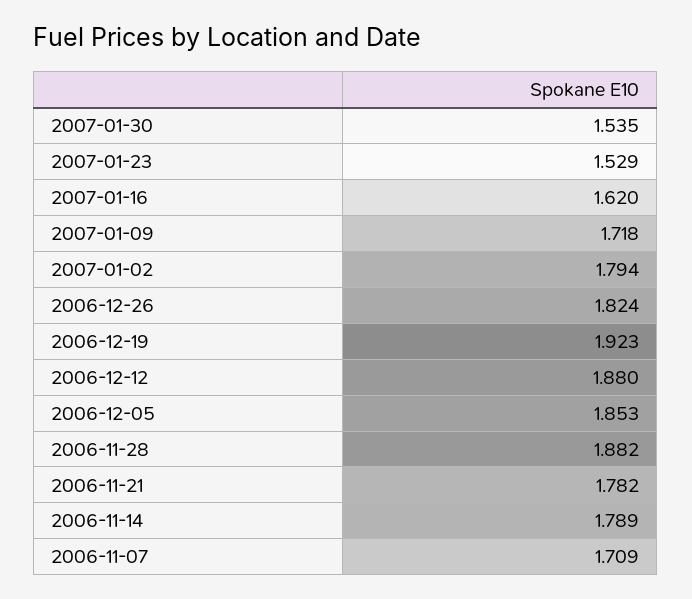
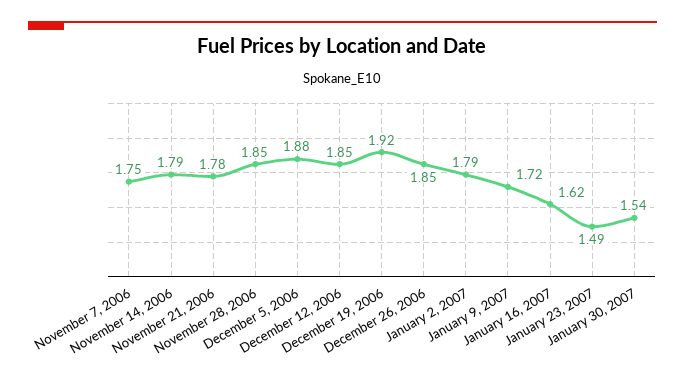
  {
    "2007-01-30": 1.535,
-   "2007-01-23": 1.529,
+   "2007-01-23": 1.49,
    "2007-01-16": 1.62,
    "2007-01-09": 1.718,
    "2007-01-02": 1.794,
-   "2006-12-26": 1.824,
+   "2006-12-26": 1.85,
    "2006-12-19": 1.923,
-   "2006-12-12": 1.88,
+   "2006-12-12": 1.85,
-   "2006-12-05": 1.853,
+   "2006-12-05": 1.88,
-   "2006-11-28": 1.882,
+   "2006-11-28": 1.85,
    "2006-11-21": 1.782,
    "2006-11-14": 1.789,
-   "2006-11-07": 1.709
+   "2006-11-07": 1.75
  }

